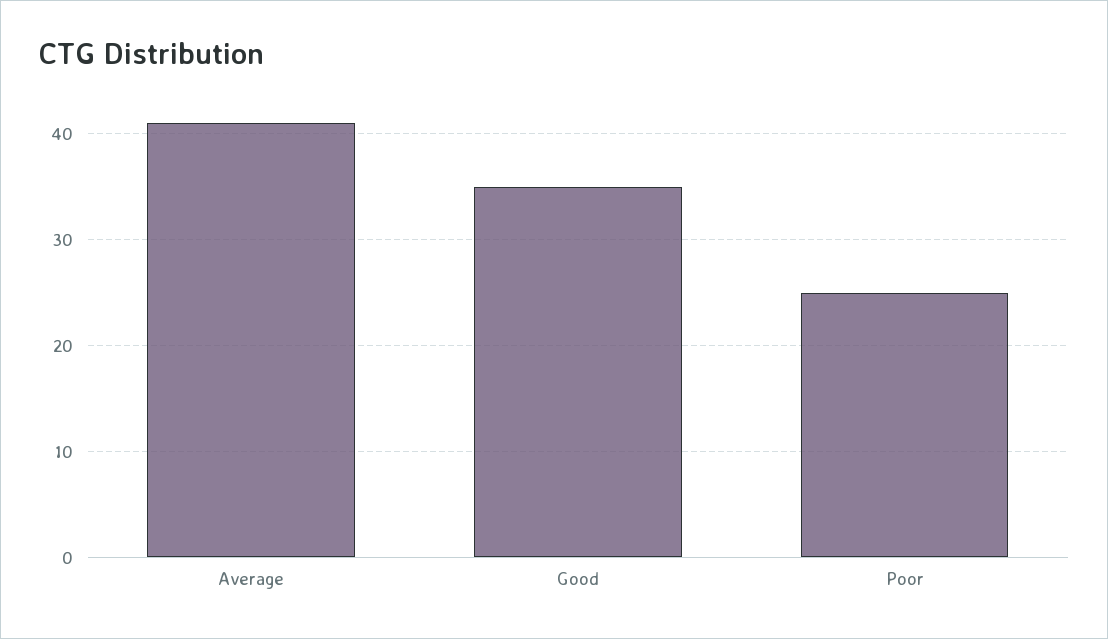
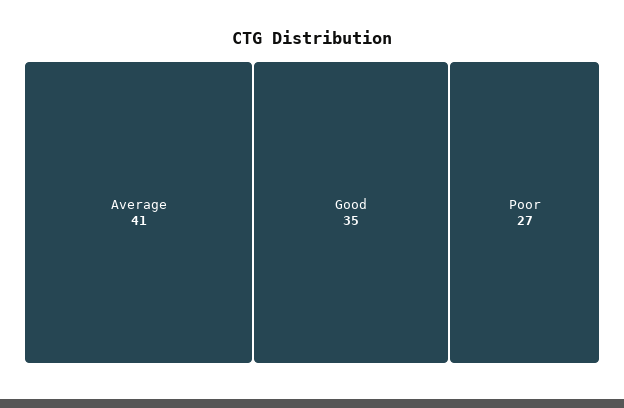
  {
    "Average": 41,
    "Good": 35,
-   "Poor": 25
+   "Poor": 27
  }

